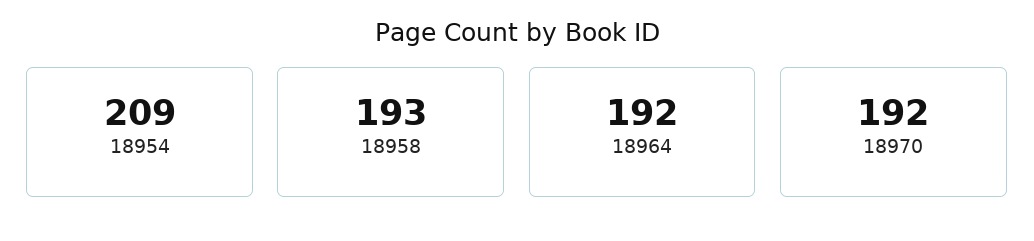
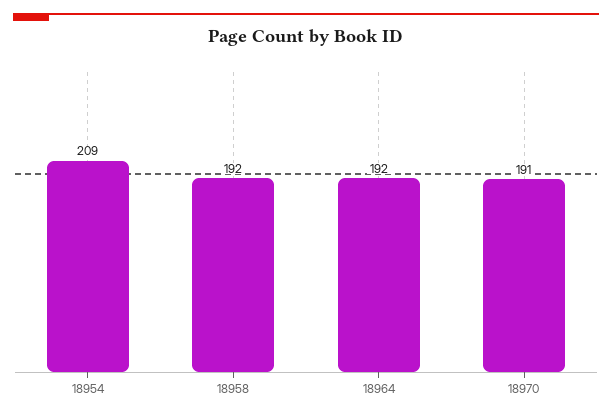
  {
    "18954": 209,
-   "18958": 193,
+   "18958": 192,
    "18964": 192,
-   "18970": 192
+   "18970": 191
  }

